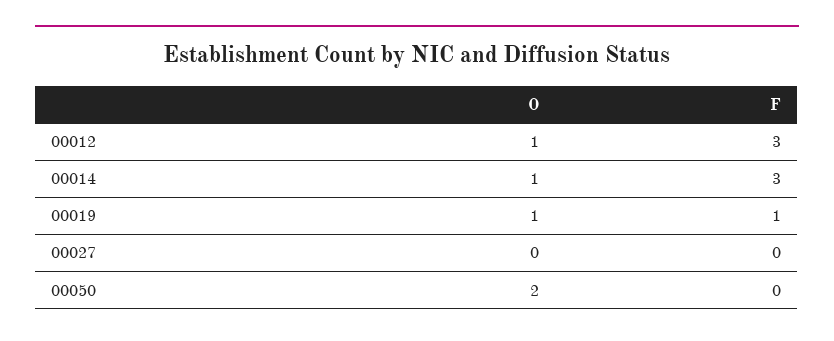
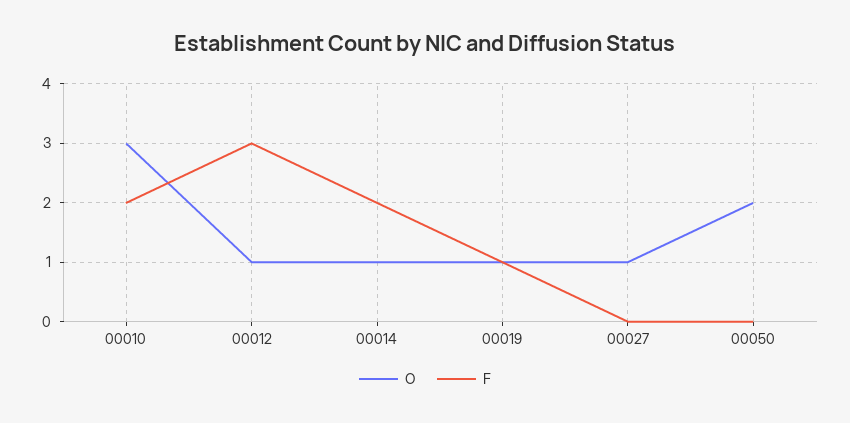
  {
    "O": {
      "00012": 1,
      "00014": 1,
      "00019": 1,
-     "00027": 0,
+     "00027": 1,
-     "00050": 2
+     "00050": 2,
+     "00010": 3
    },
    "F": {
      "00012": 3,
-     "00014": 3,
+     "00014": 2,
      "00019": 1,
      "00027": 0,
-     "00050": 0
+     "00050": 0,
+     "00010": 2
    }
  }

